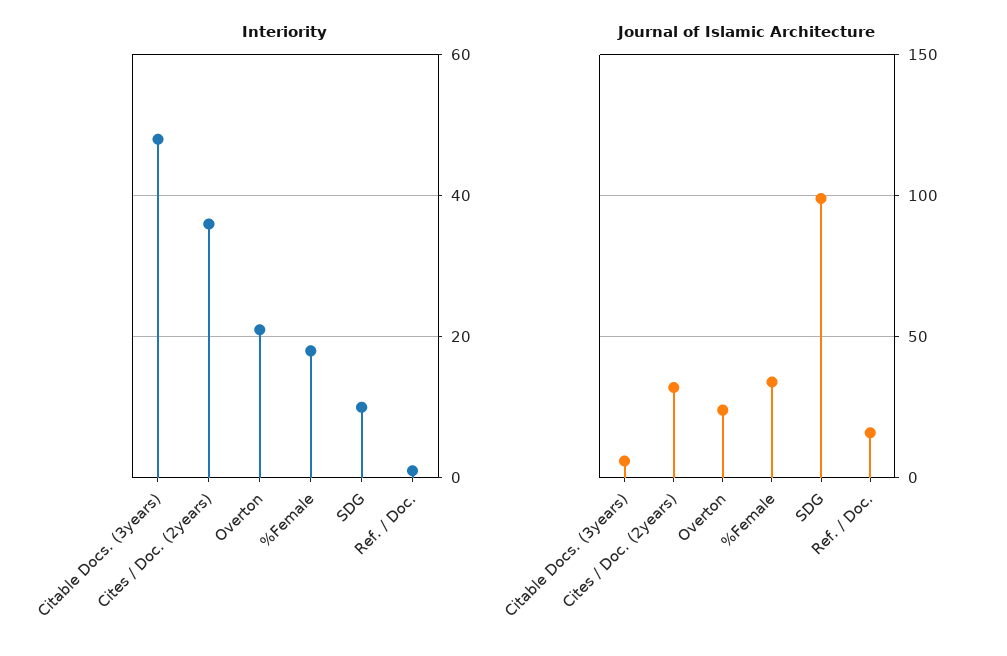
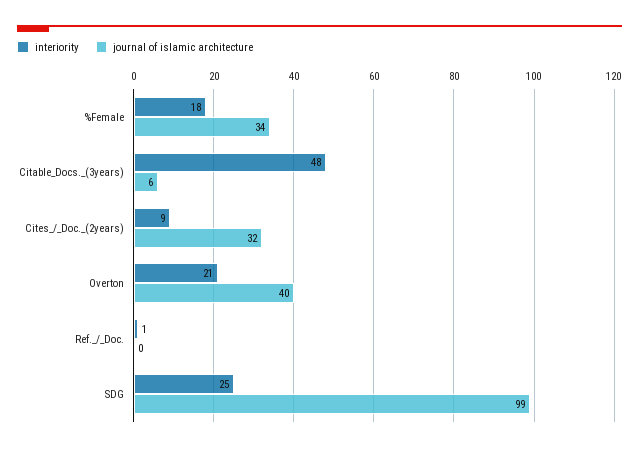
  {
    "Interiority": {
      "Citable Docs. (3years)": 48,
-     "Cites / Doc. (2years)": 35,
+     "Cites / Doc. (2years)": 9,
      "Overton": 21,
      "%Female": 18,
-     "SDG": 10,
+     "SDG": 25,
      "Ref. / Doc.": 1
    },
    "Journal of Islamic Architecture": {
      "Citable Docs. (3years)": 6,
      "Cites / Doc. (2years)": 32,
-     "Overton": 25,
+     "Overton": 40,
      "%Female": 34,
      "SDG": 99,
-     "Ref. / Doc.": 15
+     "Ref. / Doc.": 0
    }
  }

